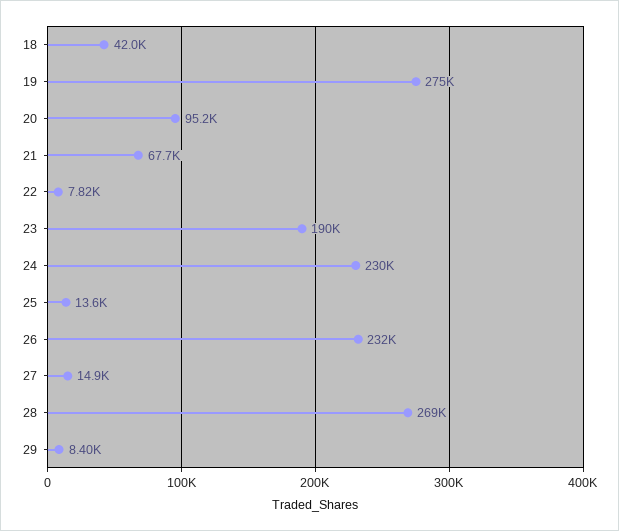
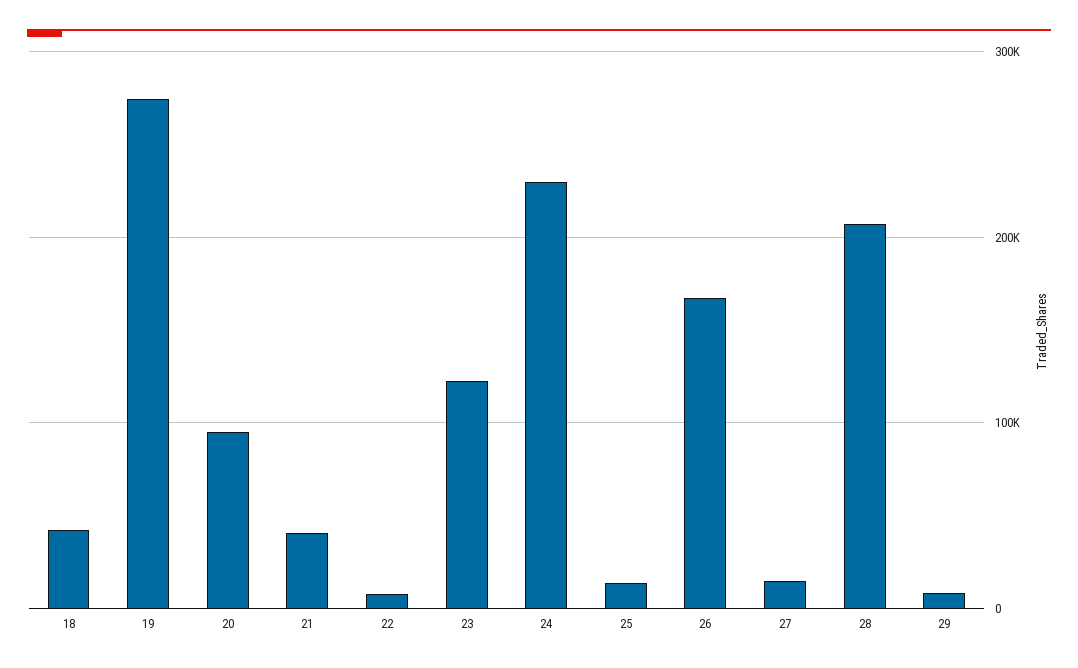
  {
    "18": 42000,
    "19": 275000,
    "20": 95200,
-   "21": 67700,
+   "21": 40000,
    "22": 7820,
-   "23": 190000,
+   "23": 120000,
    "24": 230000,
    "25": 13600,
-   "26": 232000,
+   "26": 170000,
    "27": 14900,
-   "28": 269000,
+   "28": 210000,
    "29": 8400
  }

